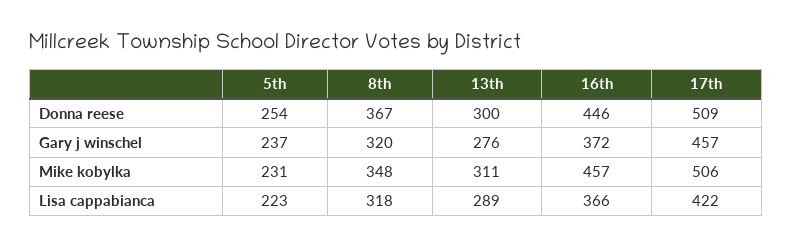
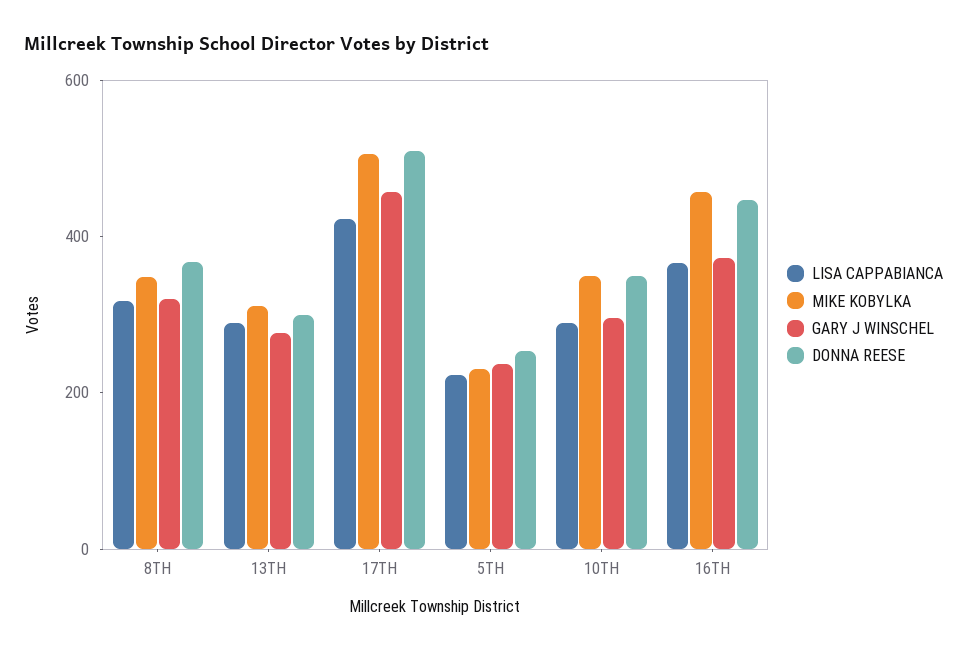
  {
    "Donna reese": {
      "5th": 254,
      "8th": 367,
      "13th": 300,
      "16th": 446,
-     "17th": 509
+     "17th": 509,
+     "10TH": 350
    },
    "Gary j winschel": {
      "5th": 237,
      "8th": 320,
      "13th": 276,
      "16th": 372,
-     "17th": 457
+     "17th": 457,
+     "10TH": 300
    },
    "Mike kobylka": {
      "5th": 231,
      "8th": 348,
      "13th": 311,
      "16th": 457,
-     "17th": 506
+     "17th": 506,
+     "10TH": 350
    },
    "Lisa cappabianca": {
      "5th": 223,
      "8th": 318,
      "13th": 289,
      "16th": 366,
-     "17th": 422
+     "17th": 422,
+     "10TH": 300
    }
  }

